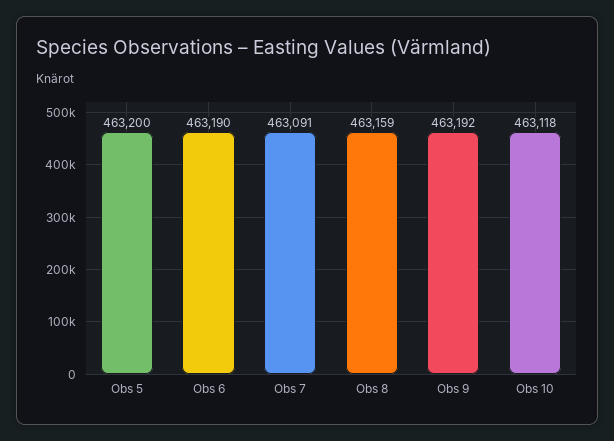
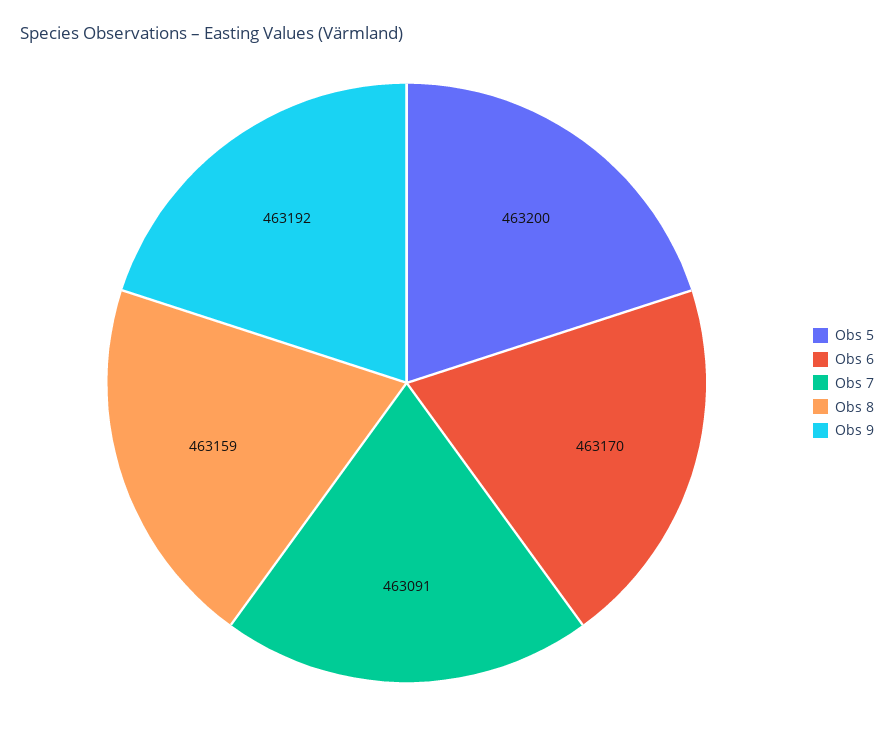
  {
    "Obs 5": 463200,
-   "Obs 6": 463190,
+   "Obs 6": 463170,
    "Obs 7": 463091,
    "Obs 8": 463159,
-   "Obs 9": 463192,
+   "Obs 9": 463192
-   "Obs 10": 463118
  }

